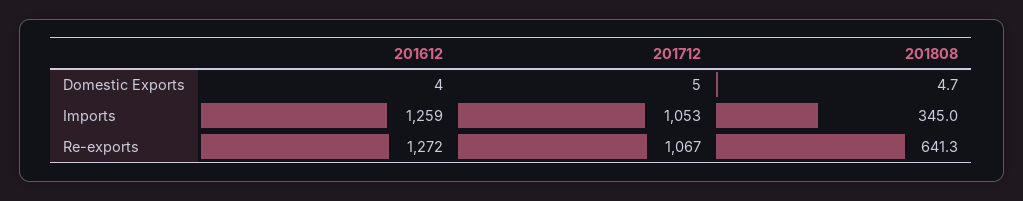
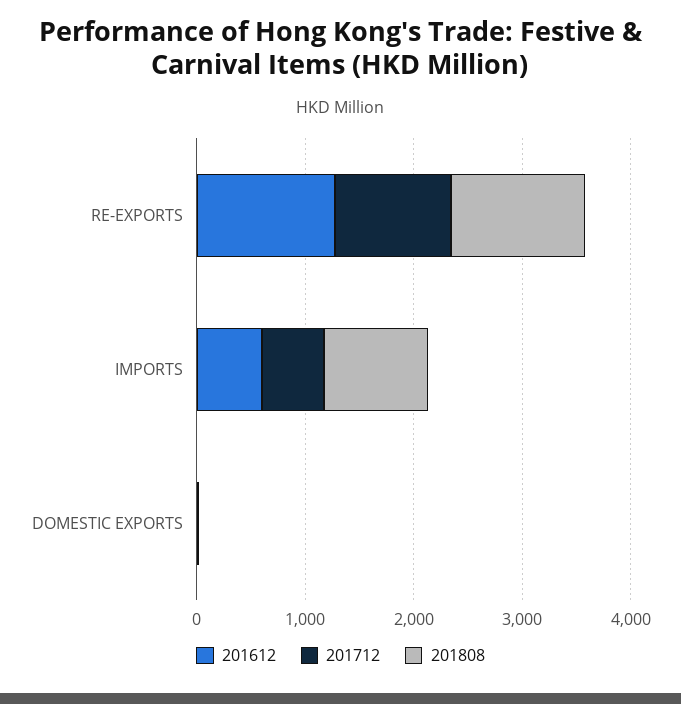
  {
    "201612": {
      "Domestic Exports": 4,
-     "Imports": 1259,
+     "Imports": 600,
      "Re-exports": 1272
    },
    "201712": {
      "Domestic Exports": 5,
-     "Imports": 1053,
+     "Imports": 600,
      "Re-exports": 1067
    },
    "201808": {
      "Domestic Exports": 4.7,
-     "Imports": 345,
+     "Imports": 1000,
-     "Re-exports": 641.3
+     "Re-exports": 1200
    }
  }

